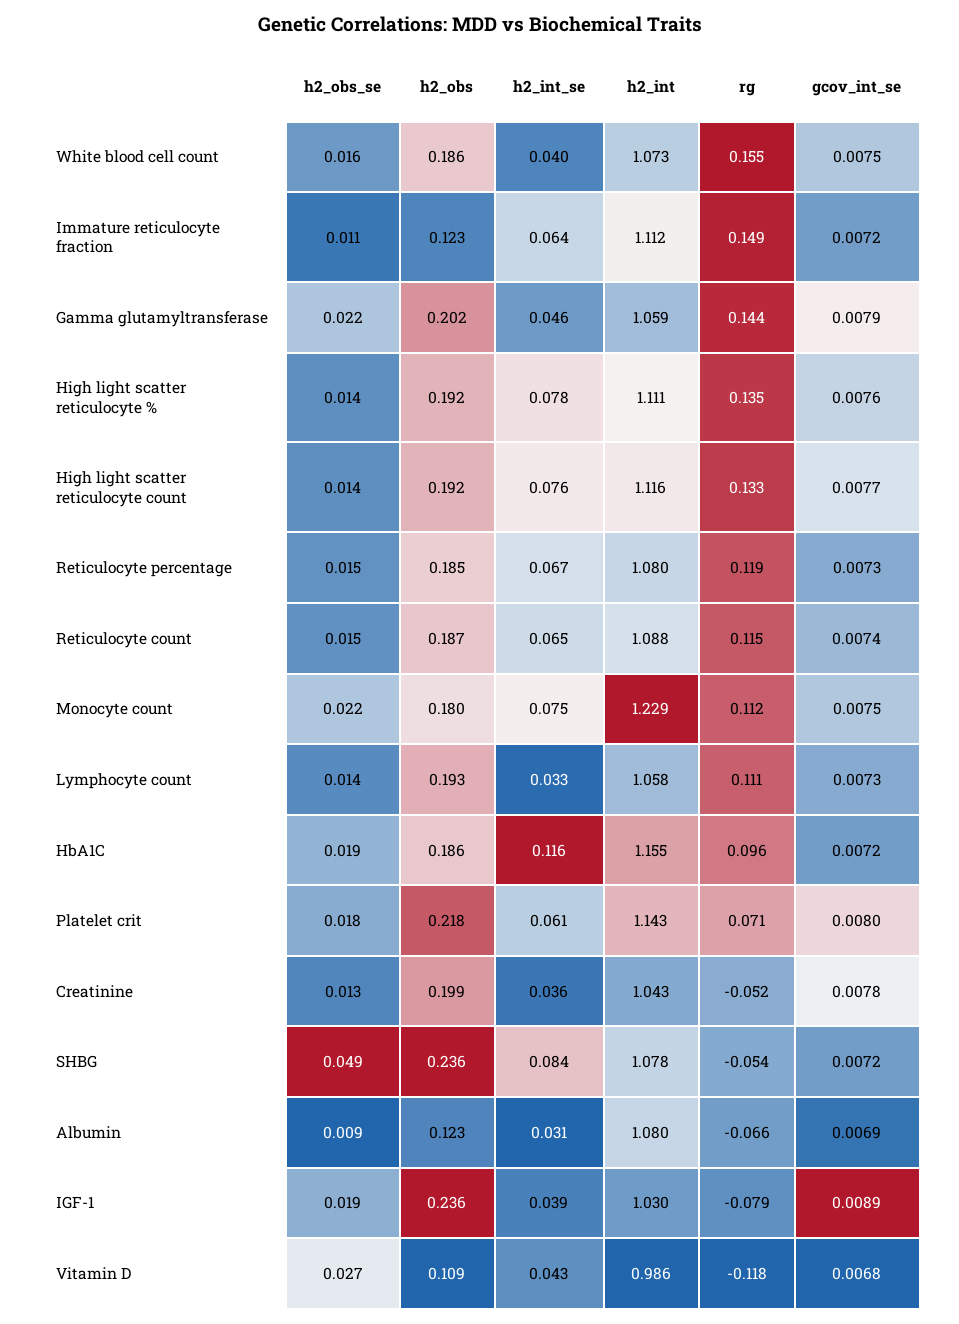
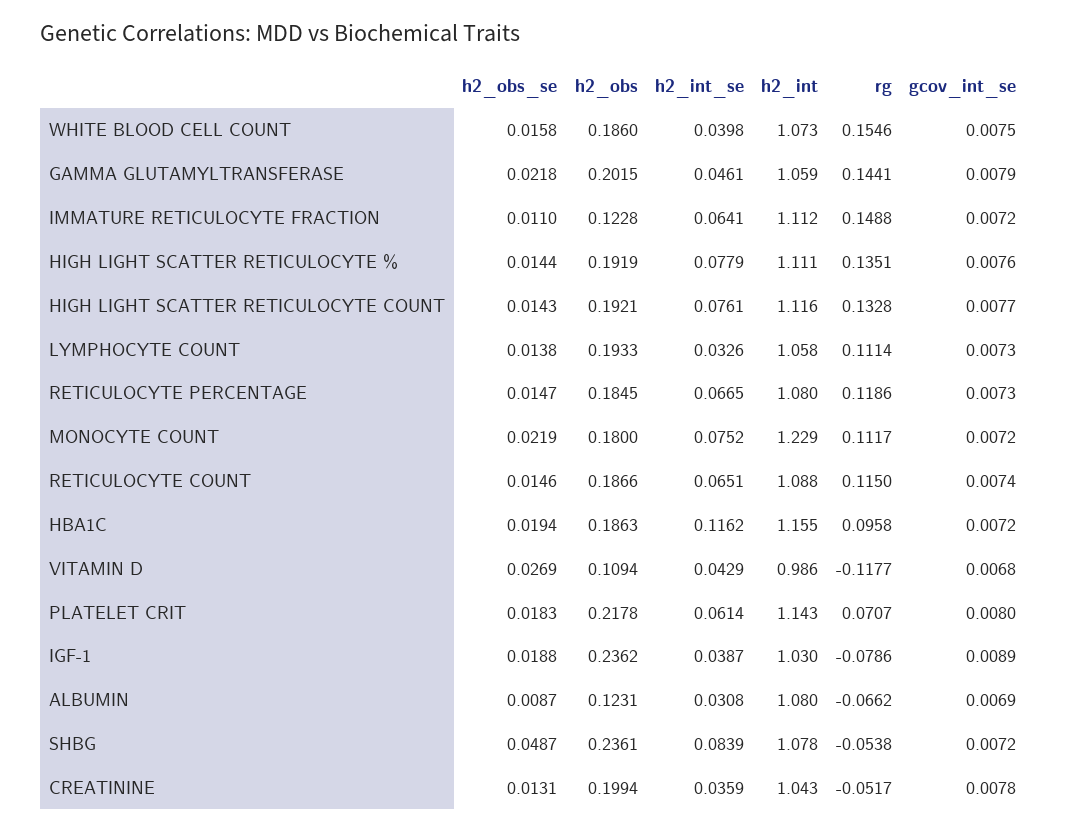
  {
    "h2_obs_se": {
      "White blood cell count": 0.0158,
      "Immature reticulocyte fraction": 0.011,
      "Gamma glutamyltransferase": 0.0218,
      "High light scatter reticulocyte %": 0.0144,
      "High light scatter reticulocyte count": 0.0143,
      "Reticulocyte percentage": 0.0147,
      "Reticulocyte count": 0.0146,
      "Monocyte count": 0.0219,
      "Lymphocyte count": 0.0138,
      "HbA1C": 0.0194,
      "Platelet crit": 0.0183,
      "Creatinine": 0.0131,
      "SHBG": 0.0487,
      "Albumin": 0.0087,
      "IGF-1": 0.0188,
      "Vitamin D": 0.0269
    },
    "h2_obs": {
      "White blood cell count": 0.186,
      "Immature reticulocyte fraction": 0.1228,
      "Gamma glutamyltransferase": 0.2015,
      "High light scatter reticulocyte %": 0.1919,
      "High light scatter reticulocyte count": 0.1921,
      "Reticulocyte percentage": 0.1845,
      "Reticulocyte count": 0.1866,
      "Monocyte count": 0.18,
      "Lymphocyte count": 0.1933,
      "HbA1C": 0.1863,
      "Platelet crit": 0.2178,
      "Creatinine": 0.1994,
      "SHBG": 0.2361,
      "Albumin": 0.1231,
      "IGF-1": 0.2362,
      "Vitamin D": 0.1094
    },
    "h2_int_se": {
      "White blood cell count": 0.0398,
      "Immature reticulocyte fraction": 0.0641,
      "Gamma glutamyltransferase": 0.0461,
      "High light scatter reticulocyte %": 0.0779,
      "High light scatter reticulocyte count": 0.0761,
      "Reticulocyte percentage": 0.0665,
      "Reticulocyte count": 0.0651,
      "Monocyte count": 0.0752,
      "Lymphocyte count": 0.0326,
      "HbA1C": 0.1162,
      "Platelet crit": 0.0614,
      "Creatinine": 0.0359,
      "SHBG": 0.0839,
      "Albumin": 0.0308,
      "IGF-1": 0.0387,
      "Vitamin D": 0.0429
    },
    "h2_int": {
      "White blood cell count": 1.073,
      "Immature reticulocyte fraction": 1.112,
      "Gamma glutamyltransferase": 1.059,
      "High light scatter reticulocyte %": 1.111,
      "High light scatter reticulocyte count": 1.116,
      "Reticulocyte percentage": 1.08,
      "Reticulocyte count": 1.088,
      "Monocyte count": 1.229,
      "Lymphocyte count": 1.058,
      "HbA1C": 1.155,
      "Platelet crit": 1.143,
      "Creatinine": 1.043,
      "SHBG": 1.078,
      "Albumin": 1.08,
      "IGF-1": 1.03,
      "Vitamin D": 0.986
    },
    "rg": {
      "White blood cell count": 0.1546,
      "Immature reticulocyte fraction": 0.1488,
      "Gamma glutamyltransferase": 0.1441,
      "High light scatter reticulocyte %": 0.1351,
      "High light scatter reticulocyte count": 0.1328,
      "Reticulocyte percentage": 0.1186,
      "Reticulocyte count": 0.115,
      "Monocyte count": 0.1117,
      "Lymphocyte count": 0.1114,
      "HbA1C": 0.0958,
      "Platelet crit": 0.0707,
      "Creatinine": -0.0517,
      "SHBG": -0.0538,
      "Albumin": -0.0662,
      "IGF-1": -0.0786,
      "Vitamin D": -0.1177
    },
    "gcov_int_se": {
      "White blood cell count": 0.0075,
      "Immature reticulocyte fraction": 0.0072,
      "Gamma glutamyltransferase": 0.0079,
      "High light scatter reticulocyte %": 0.0076,
      "High light scatter reticulocyte count": 0.0077,
      "Reticulocyte percentage": 0.0073,
      "Reticulocyte count": 0.0074,
-     "Monocyte count": 0.0075,
+     "Monocyte count": 0.0072,
      "Lymphocyte count": 0.0073,
      "HbA1C": 0.0072,
      "Platelet crit": 0.008,
      "Creatinine": 0.0078,
      "SHBG": 0.0072,
      "Albumin": 0.0069,
      "IGF-1": 0.0089,
      "Vitamin D": 0.0068
    }
  }

